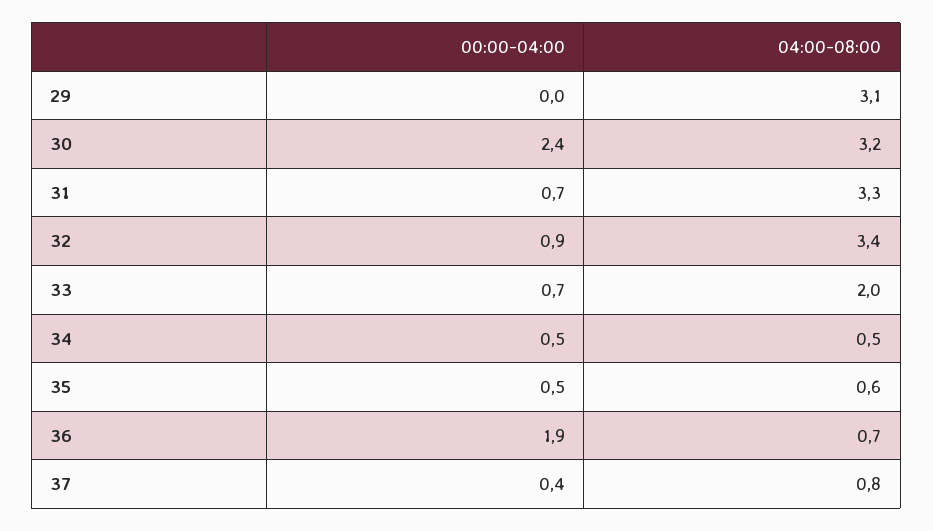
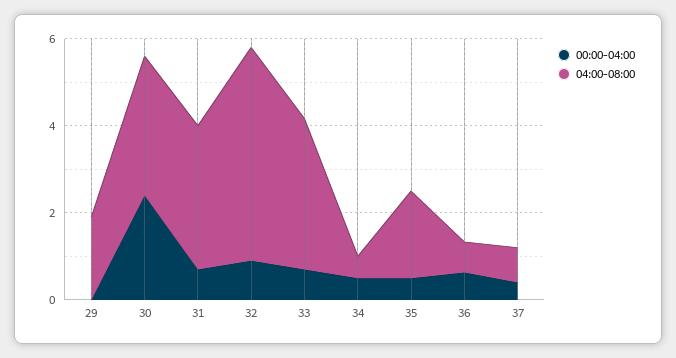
  {
    "00:00-04:00": {
      "29": 0,
      "30": 2.4,
      "31": 0.7,
      "32": 0.9,
      "33": 0.7,
      "34": 0.5,
      "35": 0.5,
-     "36": 1.9,
+     "36": 0.5,
      "37": 0.4
    },
    "04:00-08:00": {
-     "29": 3.1,
+     "29": 2,
      "30": 3.2,
      "31": 3.3,
-     "32": 3.4,
+     "32": 5,
-     "33": 2,
+     "33": 3.5,
      "34": 0.5,
-     "35": 0.6,
+     "35": 2,
      "36": 0.7,
      "37": 0.8
    }
  }

